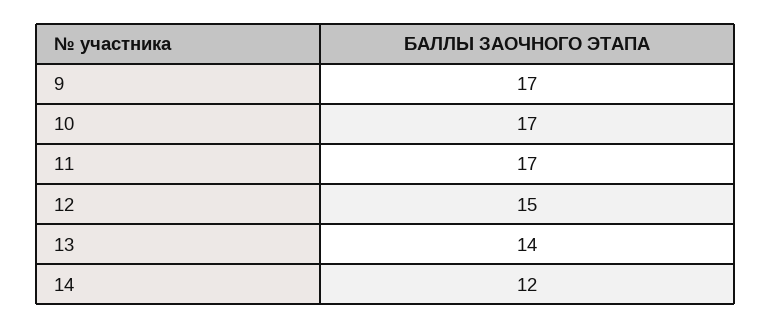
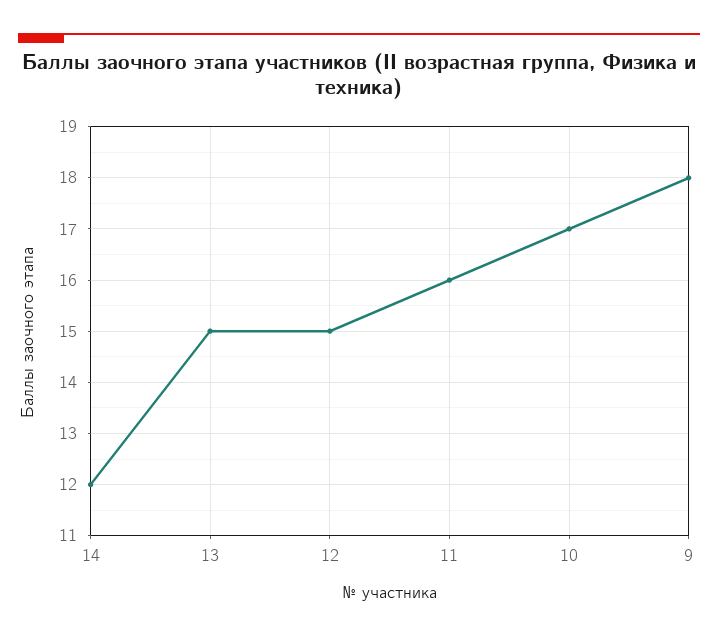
  {
-   "9": 17,
+   "9": 18,
    "10": 17,
-   "11": 17,
+   "11": 16,
    "12": 15,
-   "13": 14,
+   "13": 15,
    "14": 12
  }

